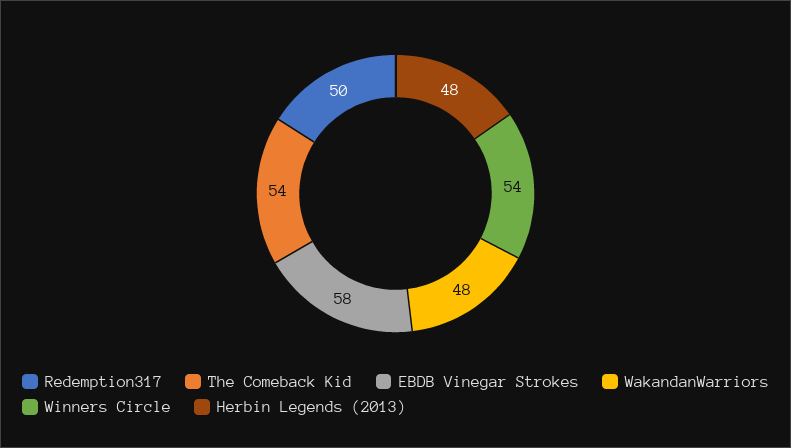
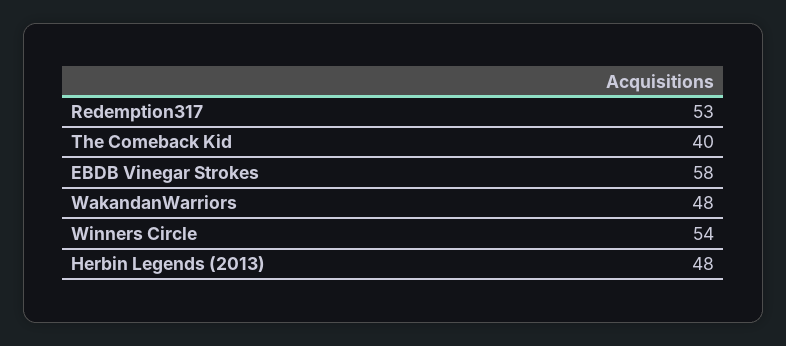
  {
-   "Redemption317": 50,
+   "Redemption317": 53,
-   "The Comeback Kid": 54,
+   "The Comeback Kid": 40,
    "EBDB Vinegar Strokes": 58,
    "WakandanWarriors": 48,
    "Winners Circle": 54,
    "Herbin Legends (2013)": 48
  }

